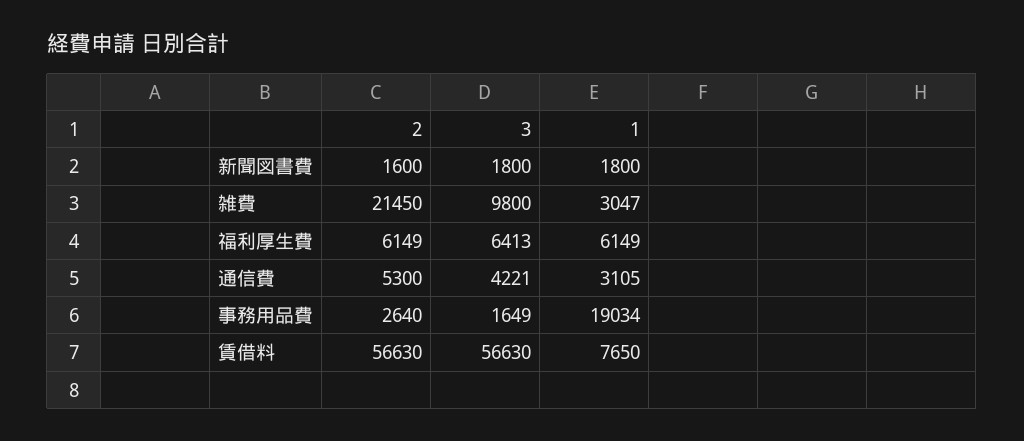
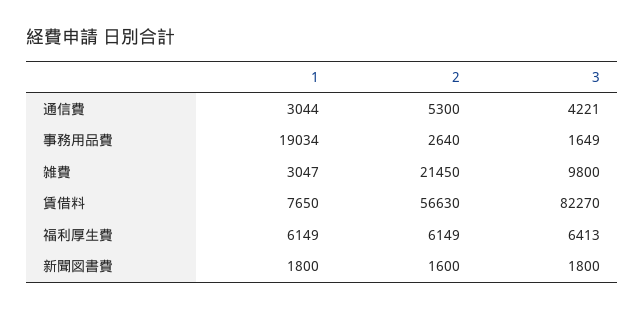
  {
    "2": {
      "新聞図書費": 1600,
      "雑費": 21450,
      "福利厚生費": 6149,
      "通信費": 5300,
      "事務用品費": 2640,
      "賃借料": 56630
    },
    "3": {
      "新聞図書費": 1800,
      "雑費": 9800,
      "福利厚生費": 6413,
      "通信費": 4221,
      "事務用品費": 1649,
-     "賃借料": 56630
+     "賃借料": 82270
    },
    "1": {
      "新聞図書費": 1800,
      "雑費": 3047,
      "福利厚生費": 6149,
-     "通信費": 3105,
+     "通信費": 3044,
      "事務用品費": 19034,
      "賃借料": 7650
    }
  }

